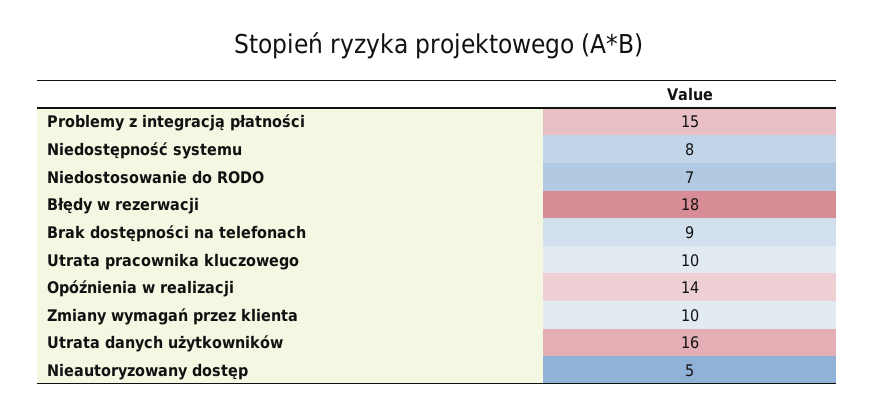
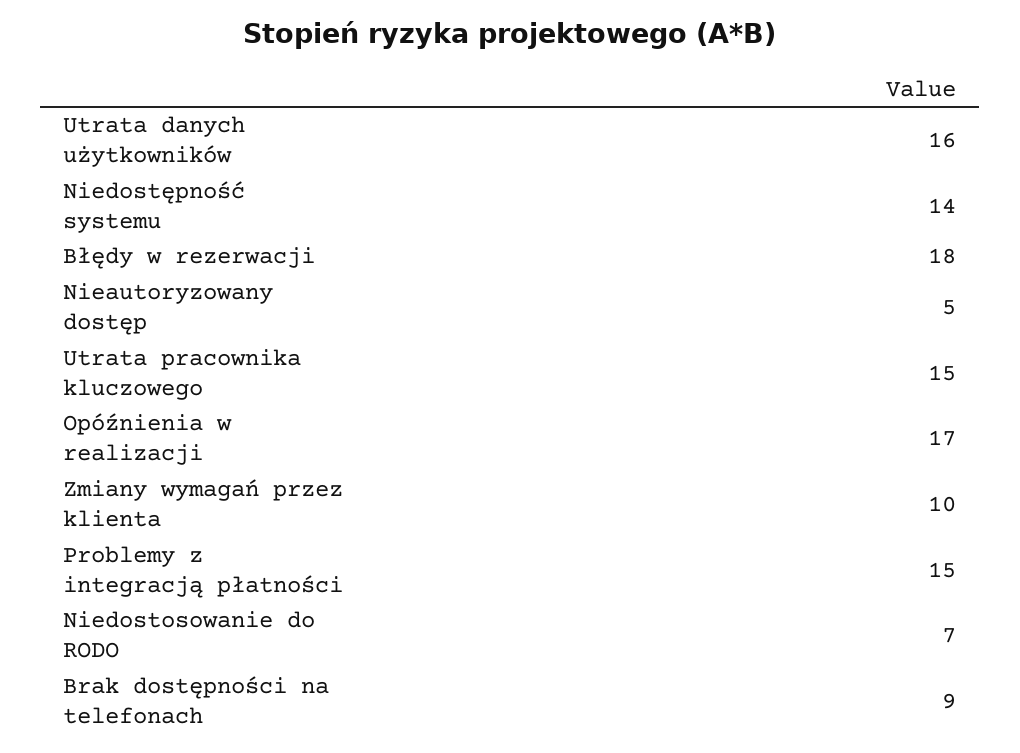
  {
    "Problemy z integracją płatności": 15,
-   "Niedostępność systemu": 8,
+   "Niedostępność systemu": 14,
    "Niedostosowanie do RODO": 7,
    "Błędy w rezerwacji": 18,
    "Brak dostępności na telefonach": 9,
-   "Utrata pracownika kluczowego": 10,
+   "Utrata pracownika kluczowego": 15,
-   "Opóźnienia w realizacji": 14,
+   "Opóźnienia w realizacji": 17,
    "Zmiany wymagań przez klienta": 10,
    "Utrata danych użytkowników": 16,
    "Nieautoryzowany dostęp": 5
  }

